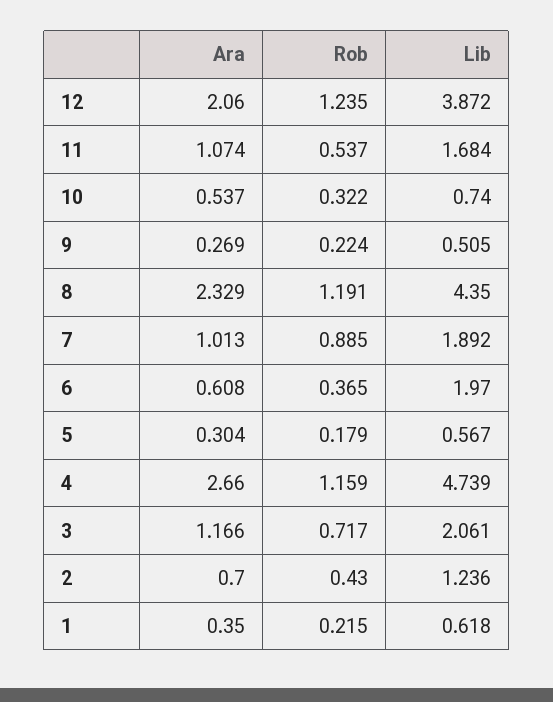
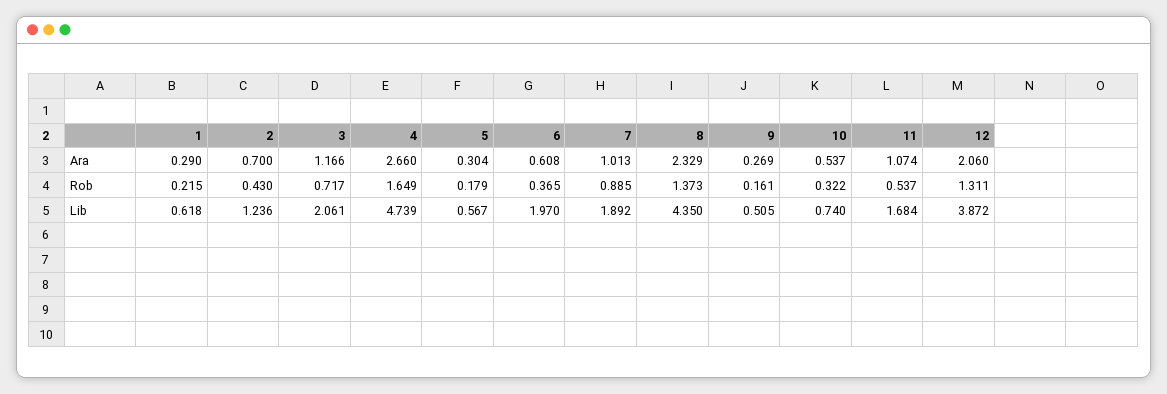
  {
    "Ara": {
      "12": 2.06,
      "11": 1.074,
      "10": 0.537,
      "9": 0.269,
      "8": 2.329,
      "7": 1.013,
      "6": 0.608,
      "5": 0.304,
      "4": 2.66,
      "3": 1.166,
      "2": 0.7,
-     "1": 0.35
+     "1": 0.29
    },
    "Rob": {
-     "12": 1.235,
+     "12": 1.311,
      "11": 0.537,
      "10": 0.322,
-     "9": 0.224,
+     "9": 0.161,
-     "8": 1.191,
+     "8": 1.373,
      "7": 0.885,
      "6": 0.365,
      "5": 0.179,
-     "4": 1.159,
+     "4": 1.649,
      "3": 0.717,
      "2": 0.43,
      "1": 0.215
    },
    "Lib": {
      "12": 3.872,
      "11": 1.684,
      "10": 0.74,
      "9": 0.505,
      "8": 4.35,
      "7": 1.892,
      "6": 1.97,
      "5": 0.567,
      "4": 4.739,
      "3": 2.061,
      "2": 1.236,
      "1": 0.618
    }
  }

